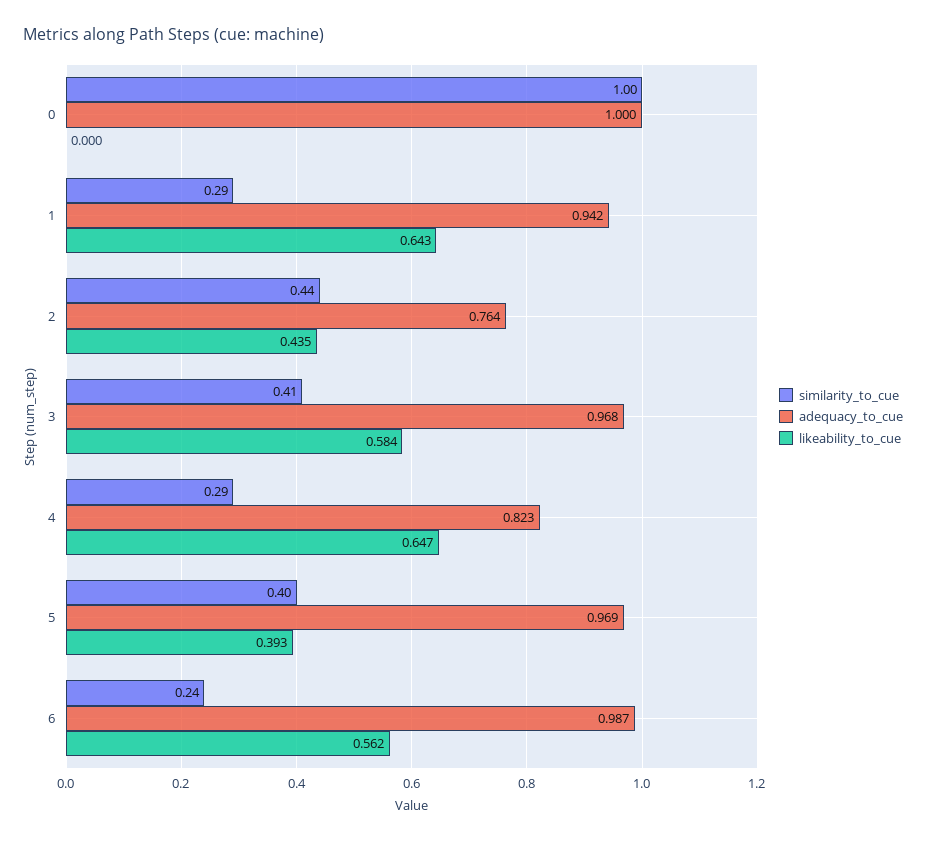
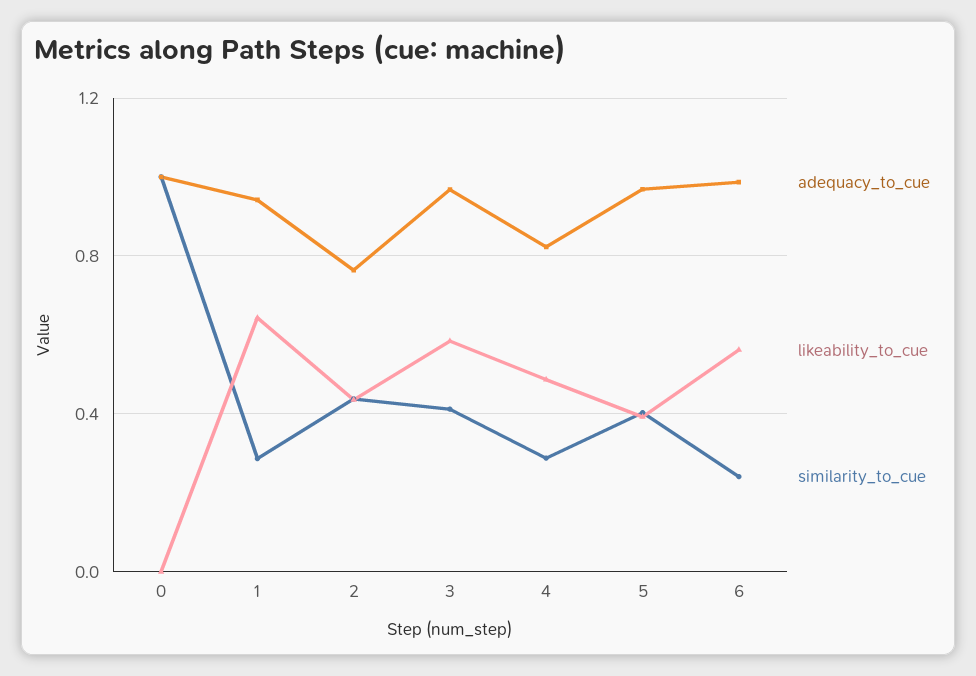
  {
    "similarity_to_cue": {
      "0": 1,
      "1": 0.29,
      "2": 0.44,
      "3": 0.41,
      "4": 0.29,
      "5": 0.4,
      "6": 0.24
    },
    "adequacy_to_cue": {
      "0": 1,
      "1": 0.942,
      "2": 0.764,
      "3": 0.968,
      "4": 0.823,
      "5": 0.969,
      "6": 0.987
    },
    "likeability_to_cue": {
      "0": 0,
      "1": 0.643,
      "2": 0.435,
      "3": 0.584,
-     "4": 0.647,
+     "4": 0.5,
      "5": 0.393,
      "6": 0.562
    }
  }

